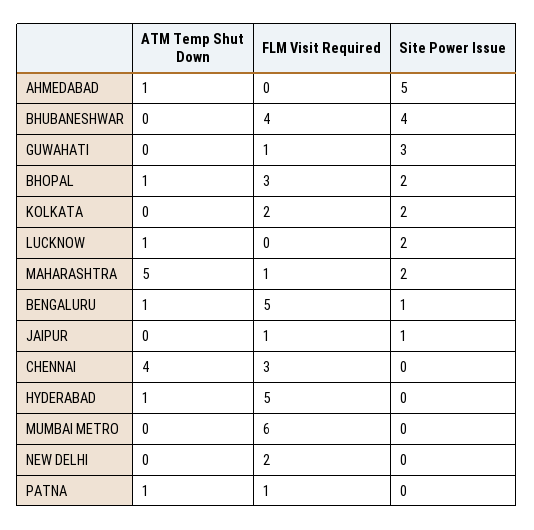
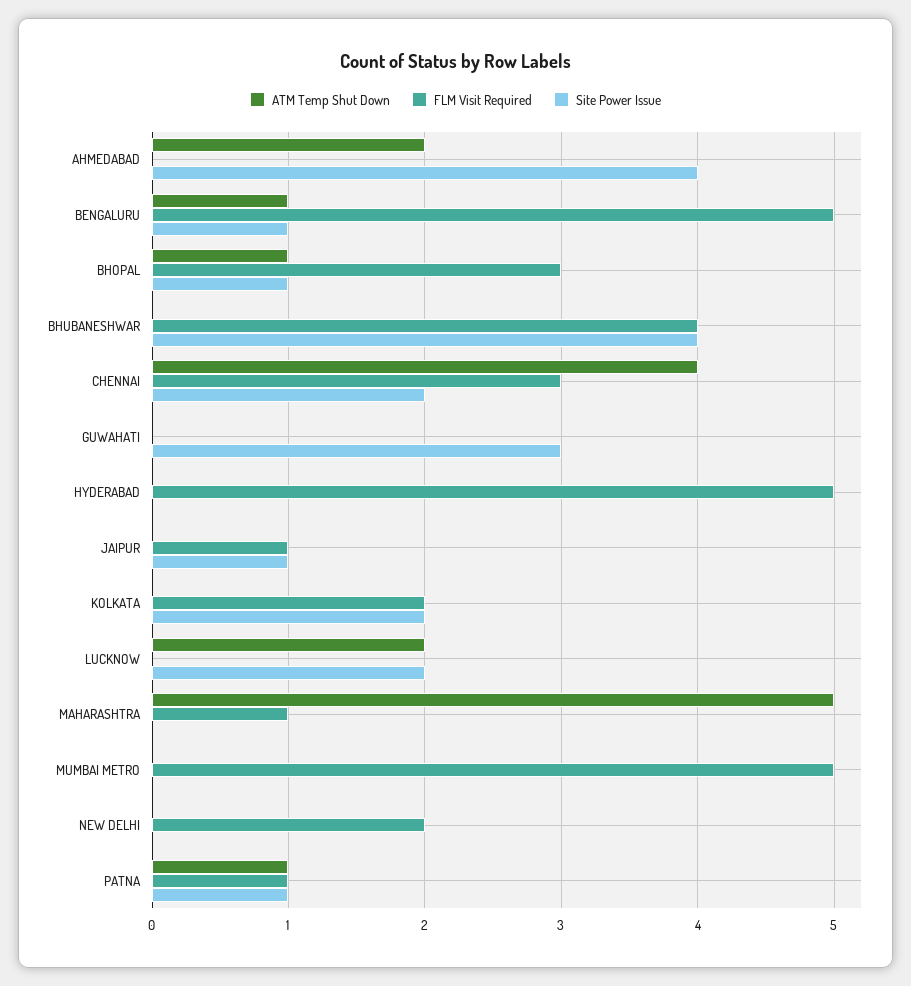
  {
    "ATM Temp Shut Down": {
-     "AHMEDABAD": 1,
+     "AHMEDABAD": 2,
      "BHUBANESHWAR": 0,
      "GUWAHATI": 0,
      "BHOPAL": 1,
      "KOLKATA": 0,
-     "LUCKNOW": 1,
+     "LUCKNOW": 2,
      "MAHARASHTRA": 5,
      "BENGALURU": 1,
      "JAIPUR": 0,
      "CHENNAI": 4,
-     "HYDERABAD": 1,
+     "HYDERABAD": 0,
      "MUMBAI METRO": 0,
      "NEW DELHI": 0,
      "PATNA": 1
    },
    "FLM Visit Required": {
      "AHMEDABAD": 0,
      "BHUBANESHWAR": 4,
-     "GUWAHATI": 1,
+     "GUWAHATI": 0,
      "BHOPAL": 3,
      "KOLKATA": 2,
      "LUCKNOW": 0,
      "MAHARASHTRA": 1,
      "BENGALURU": 5,
      "JAIPUR": 1,
      "CHENNAI": 3,
      "HYDERABAD": 5,
-     "MUMBAI METRO": 6,
+     "MUMBAI METRO": 5,
      "NEW DELHI": 2,
      "PATNA": 1
    },
    "Site Power Issue": {
-     "AHMEDABAD": 5,
+     "AHMEDABAD": 4,
      "BHUBANESHWAR": 4,
      "GUWAHATI": 3,
-     "BHOPAL": 2,
+     "BHOPAL": 1,
      "KOLKATA": 2,
      "LUCKNOW": 2,
-     "MAHARASHTRA": 2,
+     "MAHARASHTRA": 0,
      "BENGALURU": 1,
      "JAIPUR": 1,
-     "CHENNAI": 0,
+     "CHENNAI": 2,
      "HYDERABAD": 0,
      "MUMBAI METRO": 0,
      "NEW DELHI": 0,
-     "PATNA": 0
+     "PATNA": 1
    }
  }

